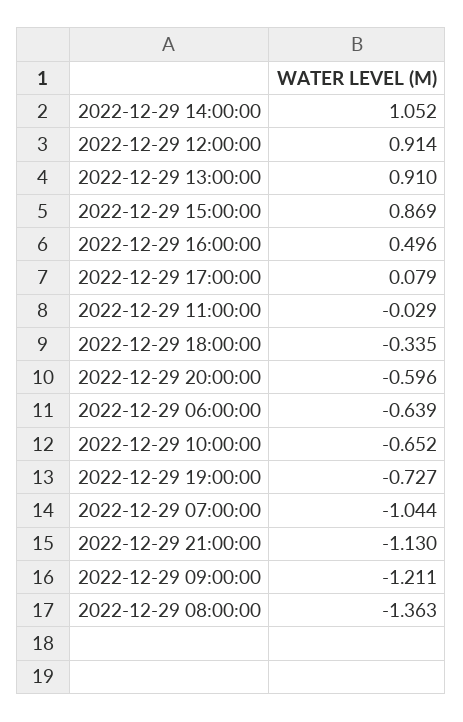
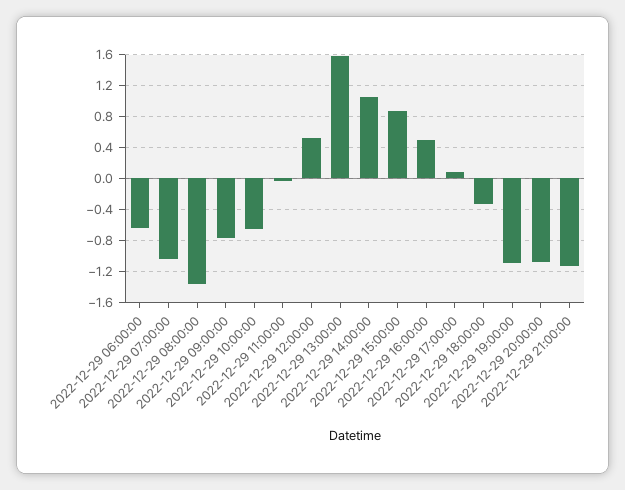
  {
    "2022-12-29 14:00:00": 1.052,
-   "2022-12-29 12:00:00": 0.914,
+   "2022-12-29 12:00:00": 0.5,
-   "2022-12-29 13:00:00": 0.91,
+   "2022-12-29 13:00:00": 1.6,
    "2022-12-29 15:00:00": 0.869,
    "2022-12-29 16:00:00": 0.496,
    "2022-12-29 17:00:00": 0.079,
    "2022-12-29 11:00:00": -0.029,
    "2022-12-29 18:00:00": -0.335,
-   "2022-12-29 20:00:00": -0.596,
+   "2022-12-29 20:00:00": -1.1,
    "2022-12-29 06:00:00": -0.639,
    "2022-12-29 10:00:00": -0.652,
-   "2022-12-29 19:00:00": -0.727,
+   "2022-12-29 19:00:00": -1.1,
    "2022-12-29 07:00:00": -1.044,
    "2022-12-29 21:00:00": -1.13,
-   "2022-12-29 09:00:00": -1.211,
+   "2022-12-29 09:00:00": -0.8,
    "2022-12-29 08:00:00": -1.363
  }

